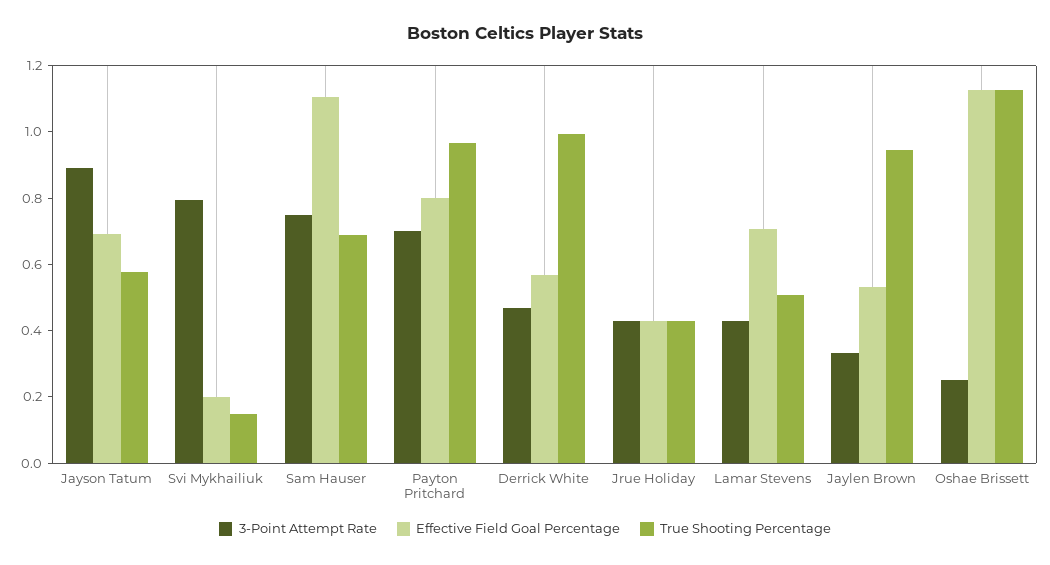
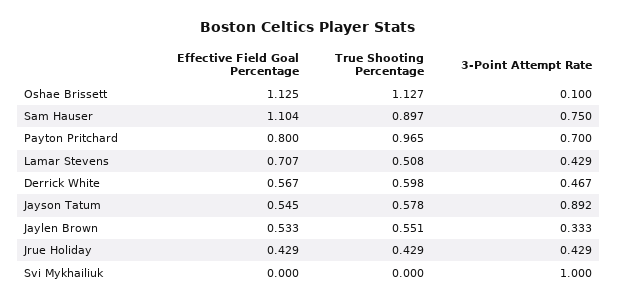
  {
    "3-Point Attempt Rate": {
      "Jayson Tatum": 0.892,
-     "Svi Mykhailiuk": 0.8,
+     "Svi Mykhailiuk": 1,
      "Sam Hauser": 0.75,
      "Payton Pritchard": 0.7,
      "Derrick White": 0.467,
      "Jrue Holiday": 0.429,
      "Lamar Stevens": 0.429,
      "Jaylen Brown": 0.333,
-     "Oshae Brissett": 0.25
+     "Oshae Brissett": 0.1
    },
    "Effective Field Goal Percentage": {
-     "Jayson Tatum": 0.7,
+     "Jayson Tatum": 0.545,
-     "Svi Mykhailiuk": 0.2,
+     "Svi Mykhailiuk": 0,
      "Sam Hauser": 1.104,
      "Payton Pritchard": 0.8,
      "Derrick White": 0.567,
      "Jrue Holiday": 0.429,
      "Lamar Stevens": 0.707,
      "Jaylen Brown": 0.533,
      "Oshae Brissett": 1.125
    },
    "True Shooting Percentage": {
      "Jayson Tatum": 0.578,
-     "Svi Mykhailiuk": 0.15,
+     "Svi Mykhailiuk": 0,
-     "Sam Hauser": 0.7,
+     "Sam Hauser": 0.897,
      "Payton Pritchard": 0.965,
-     "Derrick White": 1,
+     "Derrick White": 0.598,
      "Jrue Holiday": 0.429,
      "Lamar Stevens": 0.508,
-     "Jaylen Brown": 0.95,
+     "Jaylen Brown": 0.551,
      "Oshae Brissett": 1.127
    }
  }

